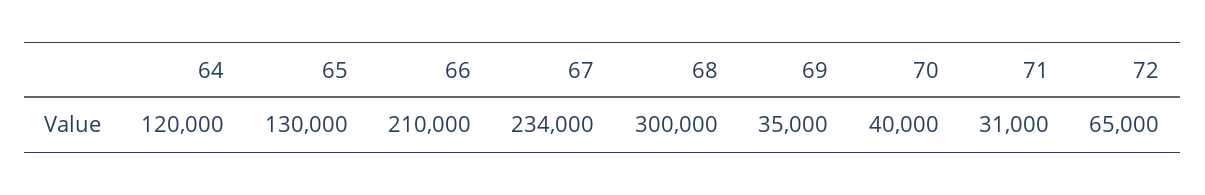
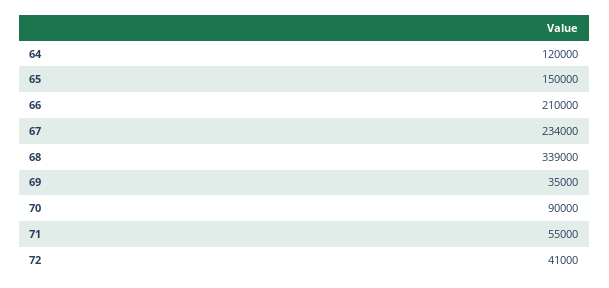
  {
    "64": 120000,
-   "65": 130000,
+   "65": 150000,
    "66": 210000,
    "67": 234000,
-   "68": 300000,
+   "68": 339000,
    "69": 35000,
-   "70": 40000,
+   "70": 90000,
-   "71": 31000,
+   "71": 55000,
-   "72": 65000
+   "72": 41000
  }

